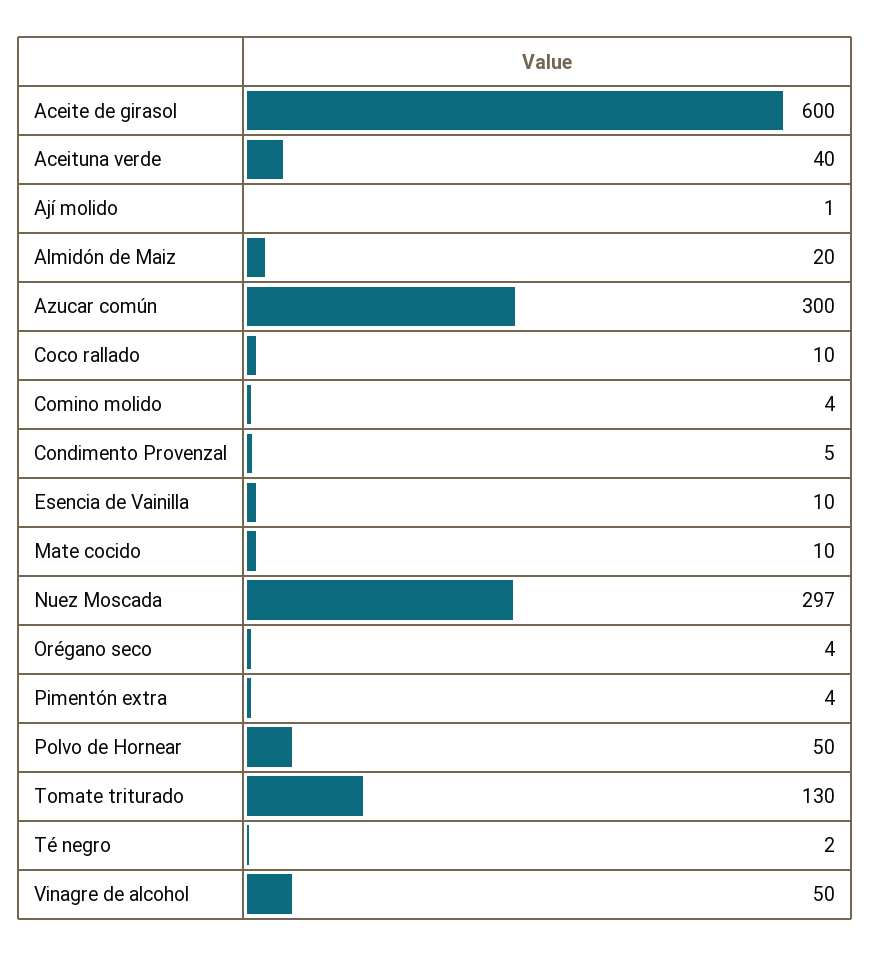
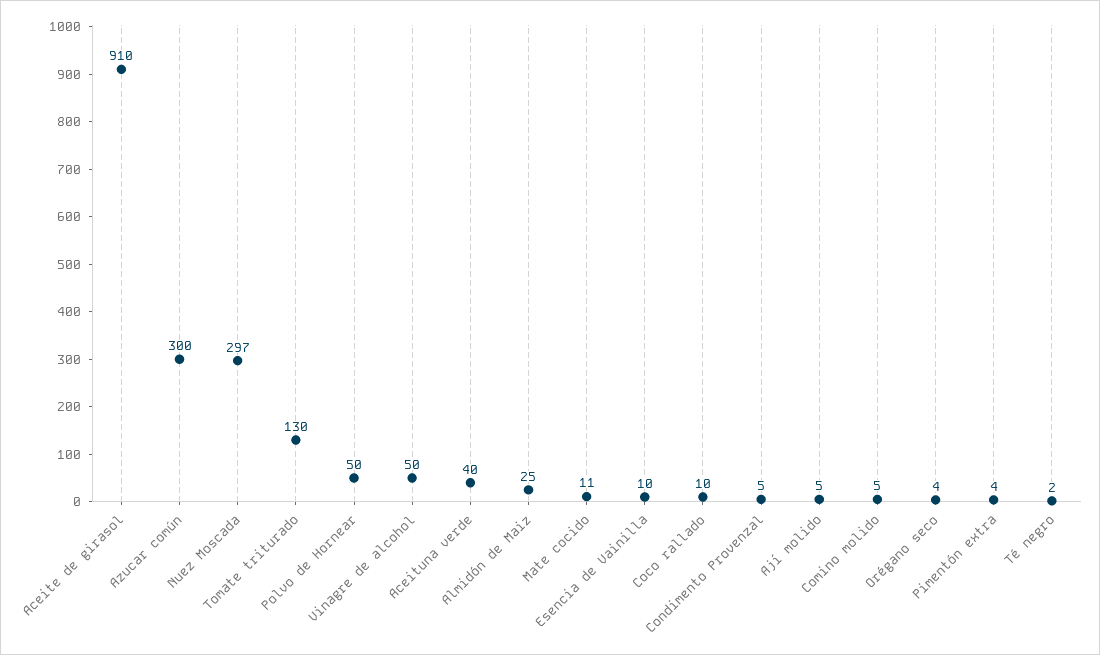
  {
-   "Aceite de girasol": 600,
+   "Aceite de girasol": 910,
    "Aceituna verde": 40,
-   "Ají molido": 1,
+   "Ají molido": 5,
-   "Almidón de Maiz": 20,
+   "Almidón de Maiz": 25,
    "Azucar común": 300,
    "Coco rallado": 10,
-   "Comino molido": 4,
+   "Comino molido": 5,
    "Condimento Provenzal": 5,
    "Esencia de Vainilla": 10,
-   "Mate cocido": 10,
+   "Mate cocido": 11,
    "Nuez Moscada": 297,
    "Orégano seco": 4,
    "Pimentón extra": 4,
    "Polvo de Hornear": 50,
    "Tomate triturado": 130,
    "Té negro": 2,
    "Vinagre de alcohol": 50
  }

